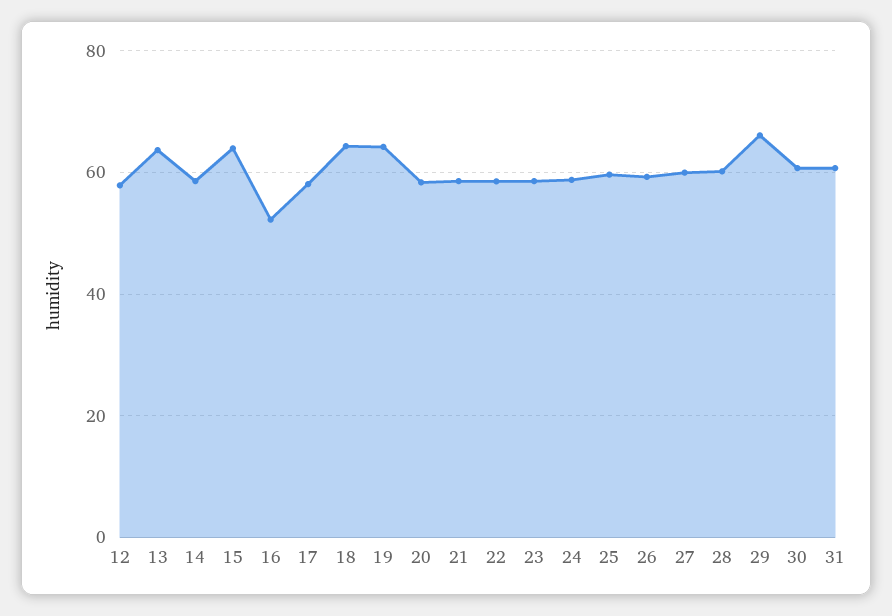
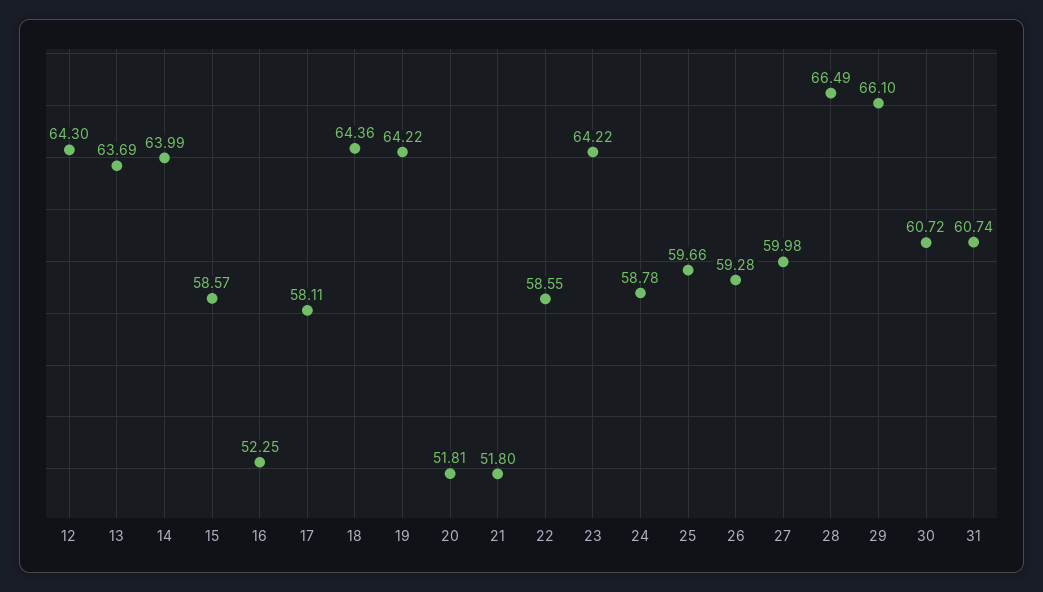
  {
-   "12": 58,
+   "12": 64.3,
    "13": 63.69,
-   "14": 58,
+   "14": 63.99,
-   "15": 64,
+   "15": 58.57,
    "16": 52.25,
    "17": 58.11,
    "18": 64.36,
    "19": 64.22,
-   "20": 58,
+   "20": 51.81,
-   "21": 58,
+   "21": 51.8,
    "22": 58.55,
-   "23": 58,
+   "23": 64.22,
    "24": 58.78,
    "25": 59.66,
    "26": 59.28,
    "27": 59.98,
-   "28": 60,
+   "28": 66.49,
    "29": 66.1,
    "30": 60.72,
    "31": 60.74
  }

